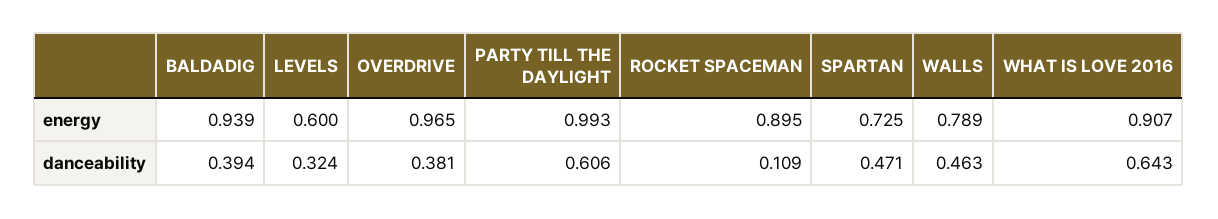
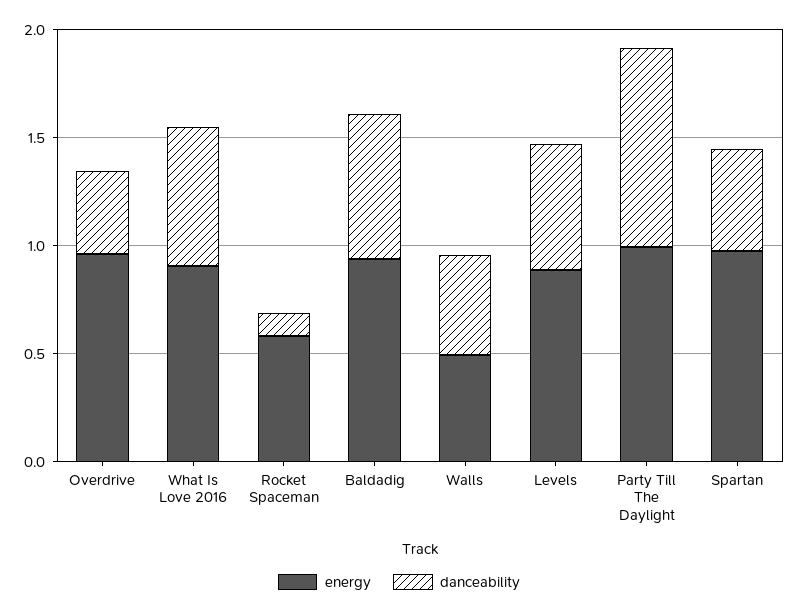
  {
    "energy": {
      "BALDADIG": 0.939,
-     "LEVELS": 0.6,
+     "LEVELS": 0.9,
      "OVERDRIVE": 0.965,
      "PARTY TILL THE DAYLIGHT": 0.993,
-     "ROCKET SPACEMAN": 0.895,
+     "ROCKET SPACEMAN": 0.6,
-     "SPARTAN": 0.725,
+     "SPARTAN": 1,
-     "WALLS": 0.789,
+     "WALLS": 0.5,
      "WHAT IS LOVE 2016": 0.907
    },
    "danceability": {
-     "BALDADIG": 0.394,
+     "BALDADIG": 0.7,
-     "LEVELS": 0.324,
+     "LEVELS": 0.6,
      "OVERDRIVE": 0.381,
-     "PARTY TILL THE DAYLIGHT": 0.606,
+     "PARTY TILL THE DAYLIGHT": 0.9,
      "ROCKET SPACEMAN": 0.109,
      "SPARTAN": 0.471,
      "WALLS": 0.463,
      "WHAT IS LOVE 2016": 0.643
    }
  }

